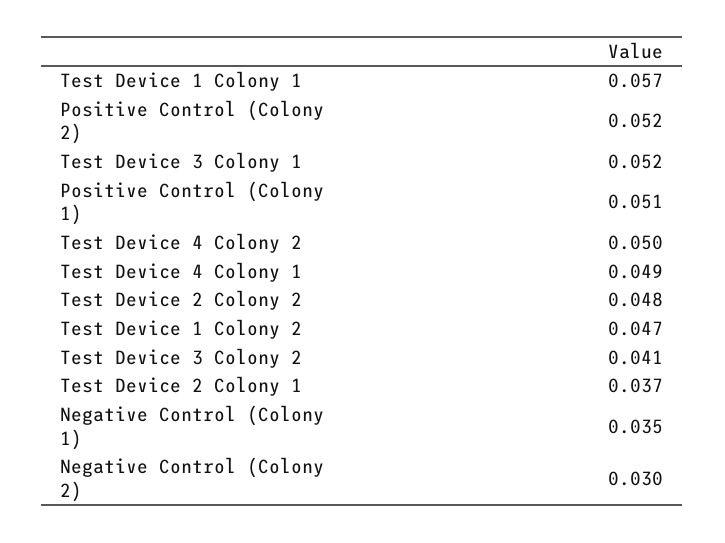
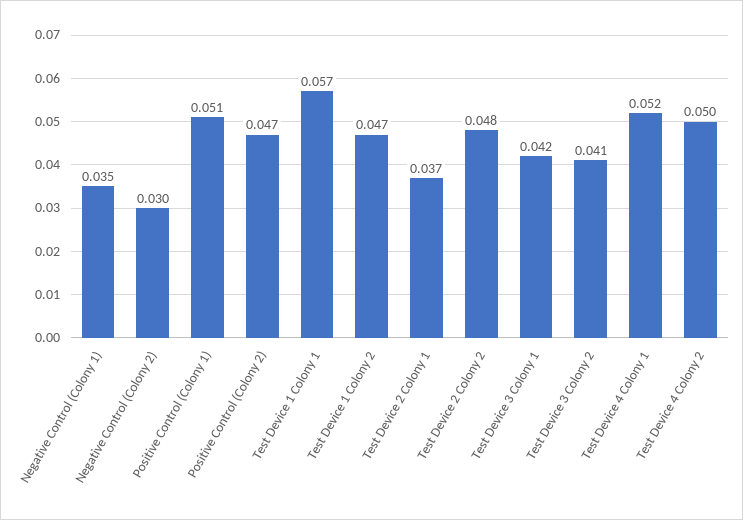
  {
    "Test Device 1 Colony 1": 0.057,
-   "Positive Control (Colony 2)": 0.052,
+   "Positive Control (Colony 2)": 0.047,
-   "Test Device 3 Colony 1": 0.052,
+   "Test Device 3 Colony 1": 0.042,
    "Positive Control (Colony 1)": 0.051,
    "Test Device 4 Colony 2": 0.05,
-   "Test Device 4 Colony 1": 0.049,
+   "Test Device 4 Colony 1": 0.052,
    "Test Device 2 Colony 2": 0.048,
    "Test Device 1 Colony 2": 0.047,
    "Test Device 3 Colony 2": 0.041,
    "Test Device 2 Colony 1": 0.037,
    "Negative Control (Colony 1)": 0.035,
    "Negative Control (Colony 2)": 0.03
  }

